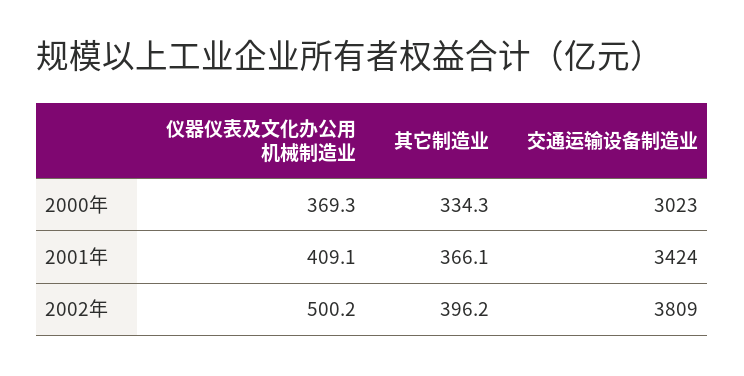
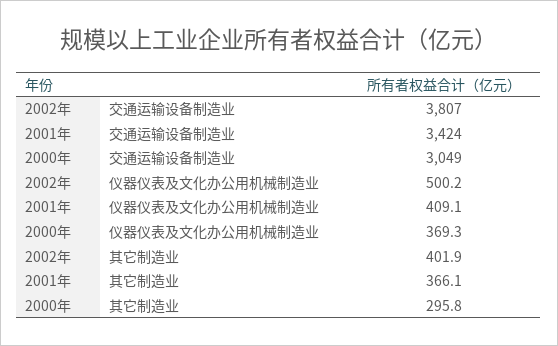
  {
    "仪器仪表及文化办公用机械制造业": {
      "2000年": 369.3,
      "2001年": 409.1,
      "2002年": 500.2
    },
    "其它制造业": {
-     "2000年": 334.3,
+     "2000年": 295.8,
      "2001年": 366.1,
-     "2002年": 396.2
+     "2002年": 401.9
    },
    "交通运输设备制造业": {
-     "2000年": 3023,
+     "2000年": 3049,
      "2001年": 3424,
-     "2002年": 3809
+     "2002年": 3807
    }
  }

